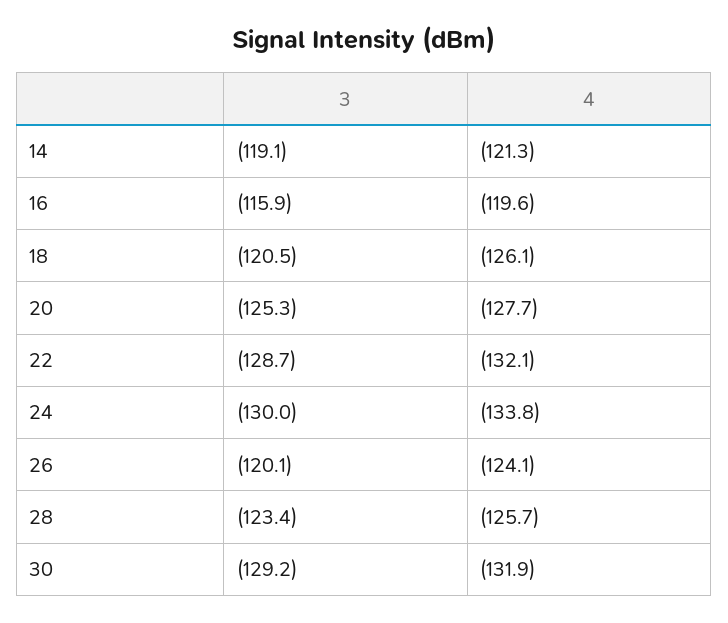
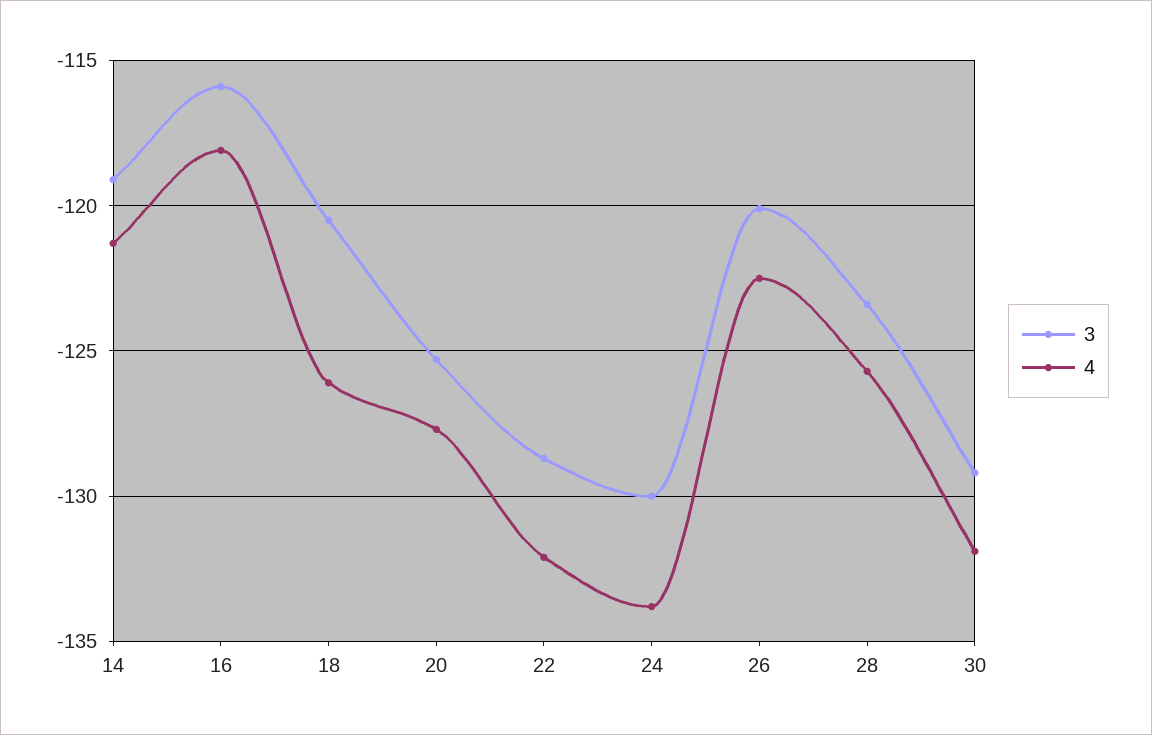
  {
    "3": {
      "14": -119.1,
      "16": -115.9,
      "18": -120.5,
      "20": -125.3,
      "22": -128.7,
      "24": -130,
      "26": -120.1,
      "28": -123.4,
      "30": -129.2
    },
    "4": {
      "14": -121.3,
-     "16": -119.6,
+     "16": -118,
      "18": -126.1,
      "20": -127.7,
      "22": -132.1,
      "24": -133.8,
-     "26": -124.1,
+     "26": -122.5,
      "28": -125.7,
      "30": -131.9
    }
  }

